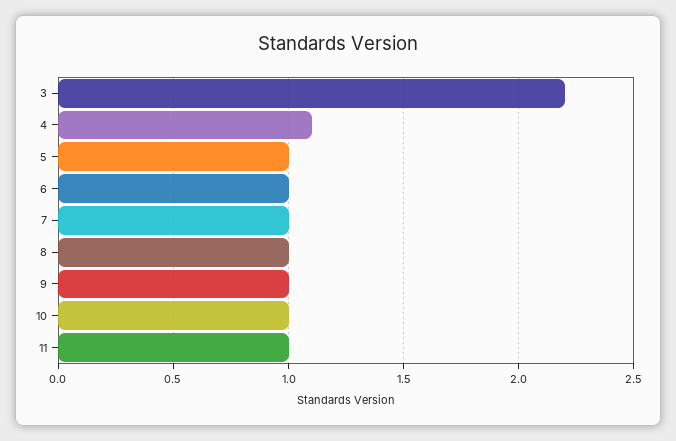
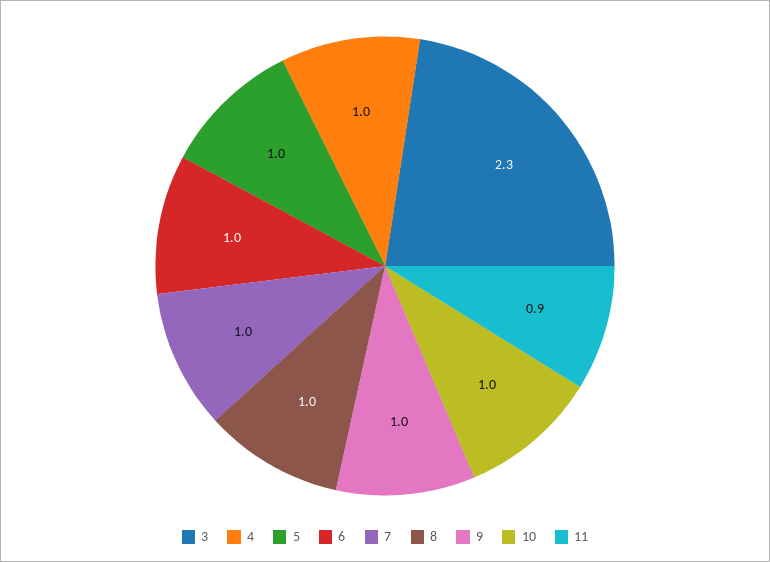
  {
-   "3": 2.2,
+   "3": 2.3,
-   "4": 1.1,
+   "4": 1,
    "5": 1,
    "6": 1,
    "7": 1,
    "8": 1,
    "9": 1,
    "10": 1,
-   "11": 1
+   "11": 0.9
  }

